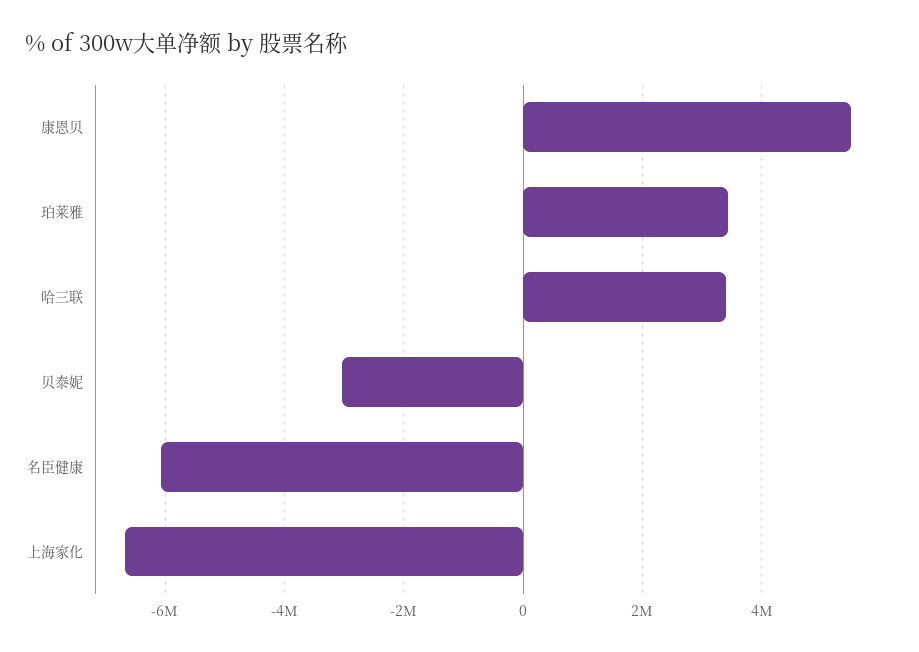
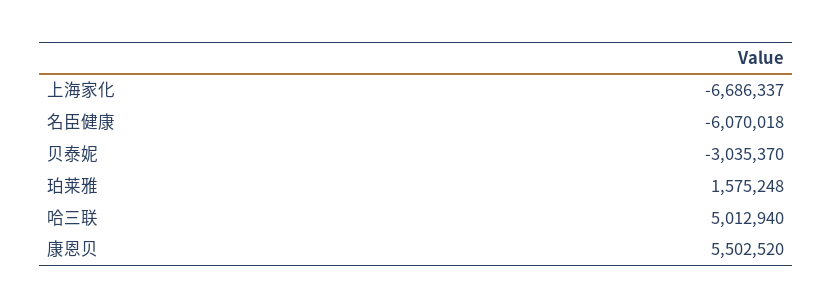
  {
    "康恩贝": 5502520,
-   "珀莱雅": 3400000,
+   "珀莱雅": 1575248,
-   "哈三联": 3400000,
+   "哈三联": 5012940,
    "贝泰妮": -3035370,
    "名臣健康": -6070018,
    "上海家化": -6686337
  }

